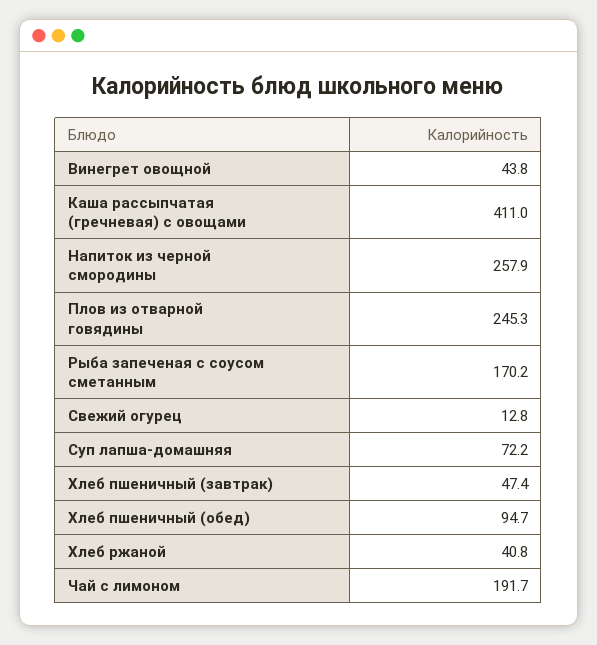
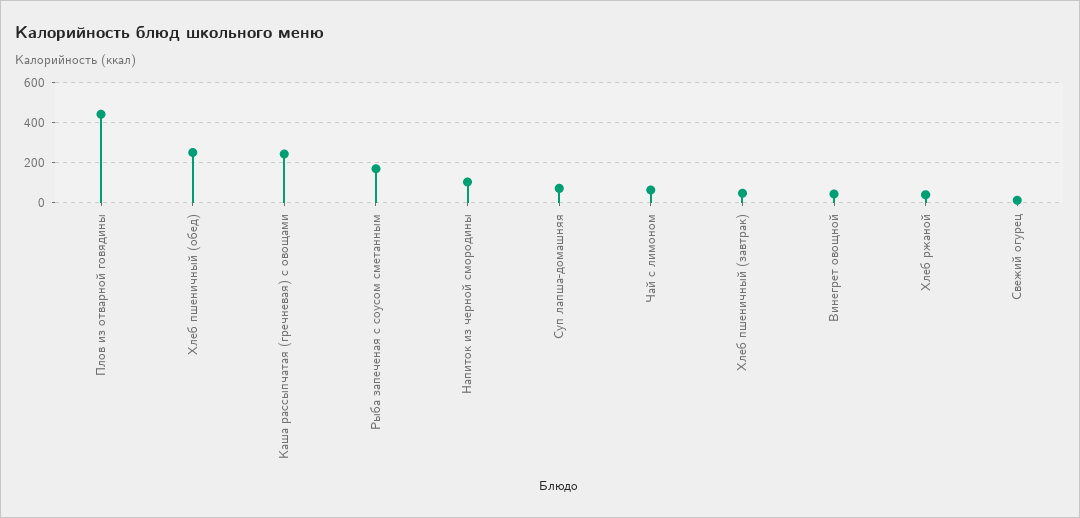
  {
    "Винегрет овощной": 43.8,
-   "Каша рассыпчатая (гречневая) с овощами": 411,
+   "Каша рассыпчатая (гречневая) с овощами": 250,
-   "Напиток из черной смородины": 257.9,
+   "Напиток из черной смородины": 100,
-   "Плов из отварной говядины": 245.3,
+   "Плов из отварной говядины": 450,
    "Рыба запеченая с соусом сметанным": 170.2,
    "Свежий огурец": 12.8,
    "Суп лапша-домашняя": 72.2,
    "Хлеб пшеничный (завтрак)": 47.4,
-   "Хлеб пшеничный (обед)": 94.7,
+   "Хлеб пшеничный (обед)": 250,
    "Хлеб ржаной": 40.8,
-   "Чай с лимоном": 191.7
+   "Чай с лимоном": 50
  }

